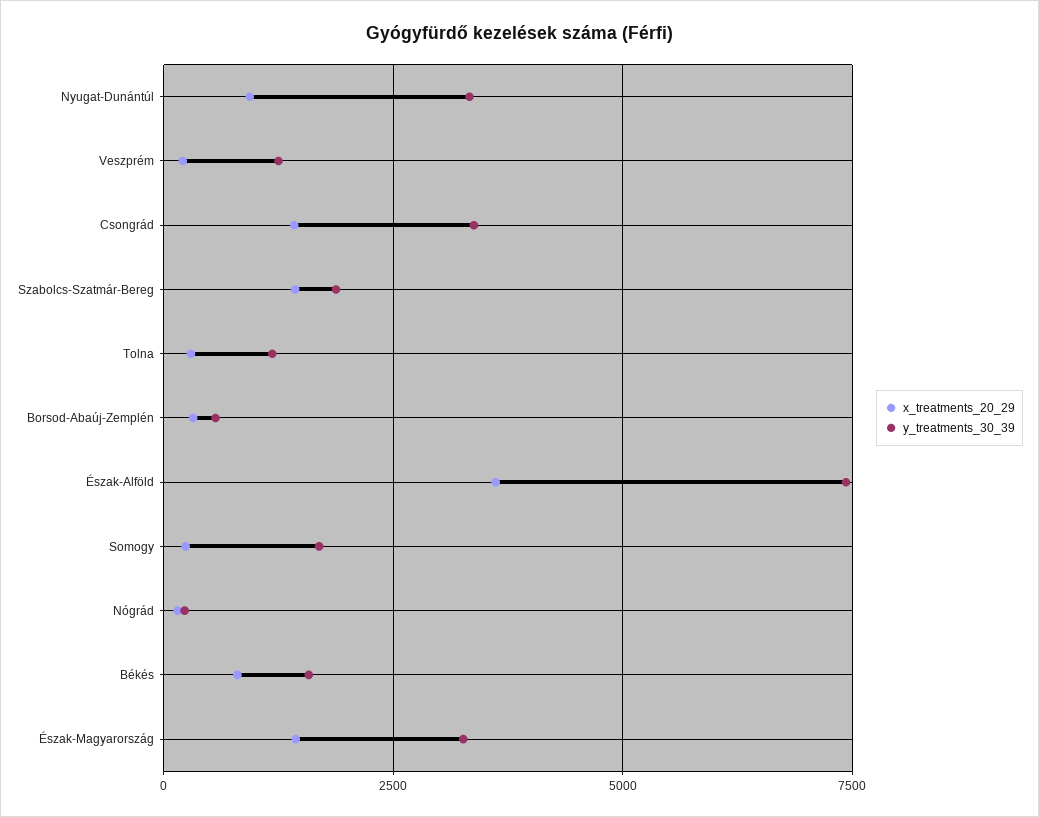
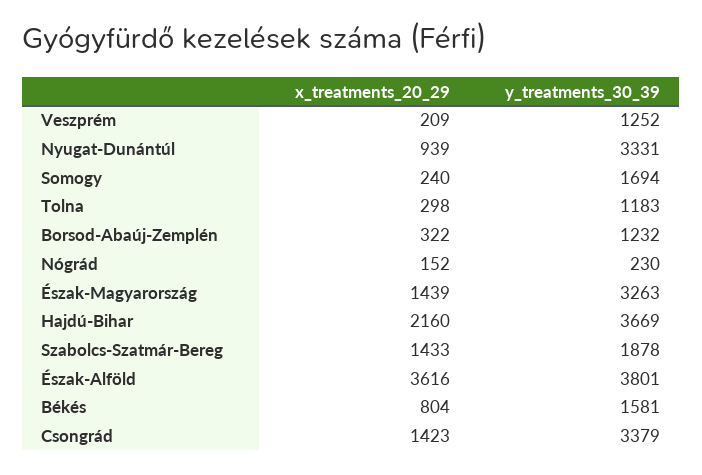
  {
    "x_treatments_20_29": {
      "Nyugat-Dunántúl": 939,
      "Veszprém": 209,
      "Csongrád": 1423,
      "Szabolcs-Szatmár-Bereg": 1433,
      "Tolna": 298,
      "Borsod-Abaúj-Zemplén": 322,
      "Észak-Alföld": 3616,
      "Somogy": 240,
      "Nógrád": 152,
      "Békés": 804,
-     "Észak-Magyarország": 1439
+     "Észak-Magyarország": 1439,
+     "Hajdú-Bihar": 2160
    },
    "y_treatments_30_39": {
      "Nyugat-Dunántúl": 3331,
      "Veszprém": 1252,
      "Csongrád": 3379,
      "Szabolcs-Szatmár-Bereg": 1878,
      "Tolna": 1183,
-     "Borsod-Abaúj-Zemplén": 500,
+     "Borsod-Abaúj-Zemplén": 1232,
-     "Észak-Alföld": 7500,
+     "Észak-Alföld": 3801,
      "Somogy": 1694,
      "Nógrád": 230,
      "Békés": 1581,
-     "Észak-Magyarország": 3263
+     "Észak-Magyarország": 3263,
+     "Hajdú-Bihar": 3669
    }
  }

